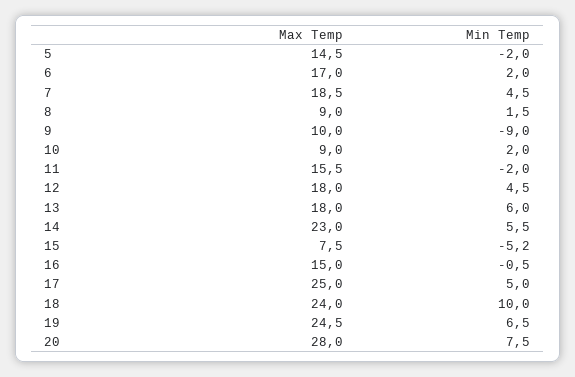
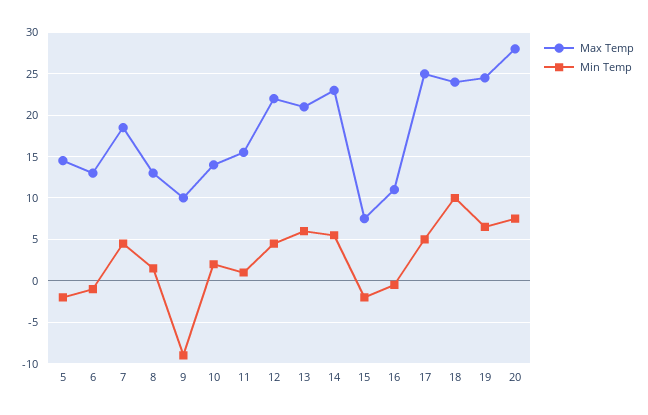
  {
    "Max Temp": {
      "5": 14.5,
-     "6": 17,
+     "6": 13,
      "7": 18.5,
-     "8": 9,
+     "8": 13,
      "9": 10,
-     "10": 9,
+     "10": 14,
      "11": 15.5,
-     "12": 18,
+     "12": 22,
-     "13": 18,
+     "13": 21,
      "14": 23,
      "15": 7.5,
-     "16": 15,
+     "16": 11,
      "17": 25,
      "18": 24,
      "19": 24.5,
      "20": 28
    },
    "Min Temp": {
      "5": -2,
-     "6": 2,
+     "6": -1,
      "7": 4.5,
      "8": 1.5,
      "9": -9,
      "10": 2,
-     "11": -2,
+     "11": 1,
      "12": 4.5,
      "13": 6,
      "14": 5.5,
-     "15": -5.2,
+     "15": -2,
      "16": -0.5,
      "17": 5,
      "18": 10,
      "19": 6.5,
      "20": 7.5
    }
  }

